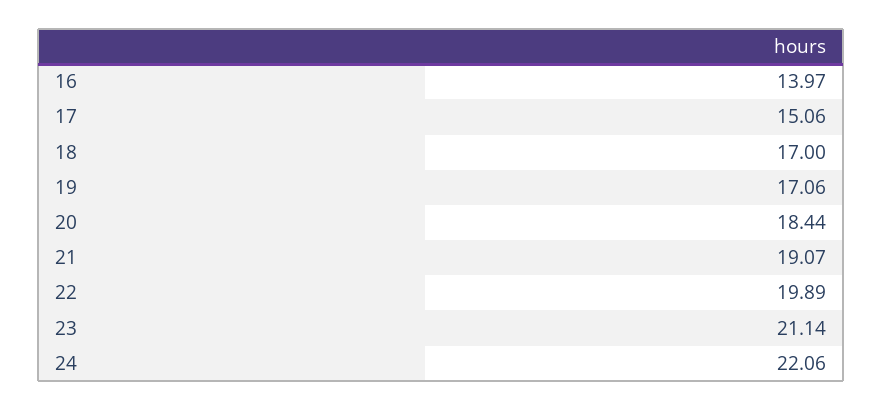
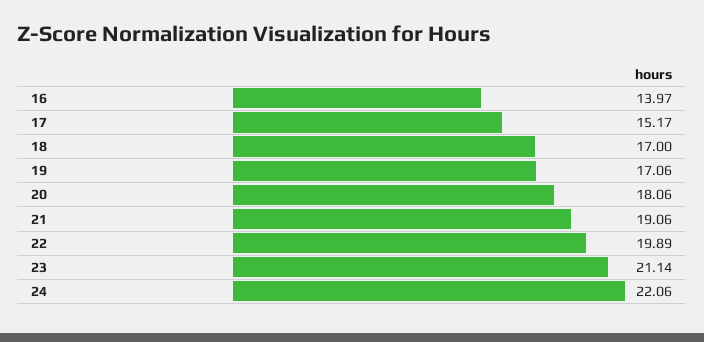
  {
    "16": 13.97,
-   "17": 15.06,
+   "17": 15.17,
    "18": 17,
    "19": 17.06,
-   "20": 18.44,
+   "20": 18.06,
-   "21": 19.07,
+   "21": 19.06,
    "22": 19.89,
    "23": 21.14,
    "24": 22.06
  }

